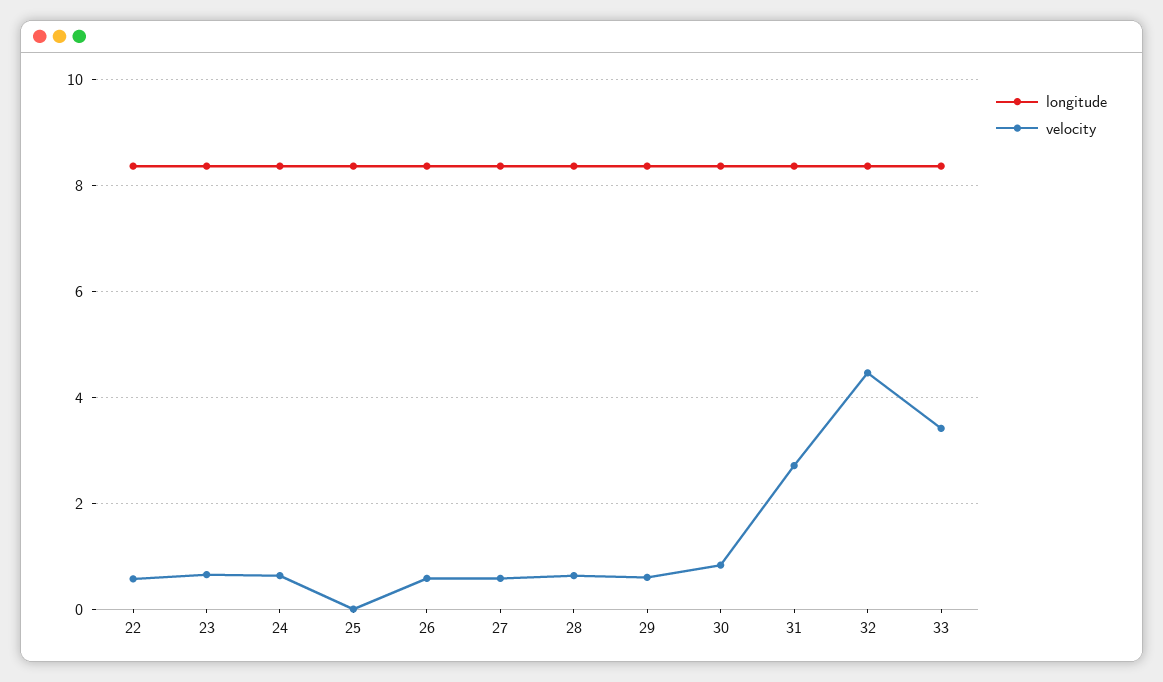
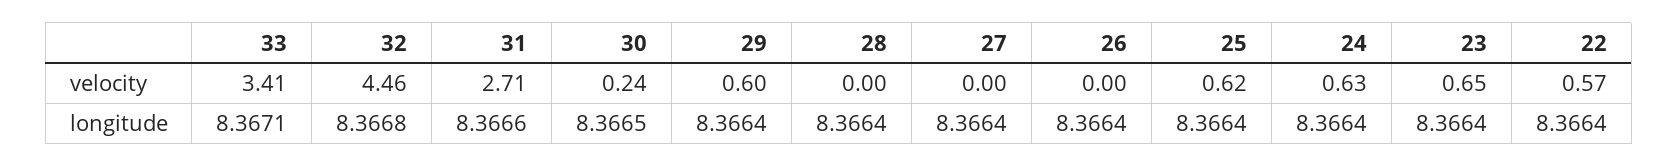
  {
    "longitude": {
      "22": 8.3664,
      "23": 8.3664,
      "24": 8.3664,
      "25": 8.3664,
      "26": 8.3664,
      "27": 8.3664,
      "28": 8.3664,
      "29": 8.3664,
      "30": 8.3665,
      "31": 8.3666,
      "32": 8.3668,
      "33": 8.3671
    },
    "velocity": {
      "22": 0.57,
      "23": 0.65,
      "24": 0.63,
-     "25": 0,
+     "25": 0.62,
-     "26": 0.6,
+     "26": 0,
-     "27": 0.6,
+     "27": 0,
-     "28": 0.6,
+     "28": 0,
      "29": 0.6,
-     "30": 0.8,
+     "30": 0.24,
      "31": 2.71,
      "32": 4.46,
      "33": 3.41
    }
  }

